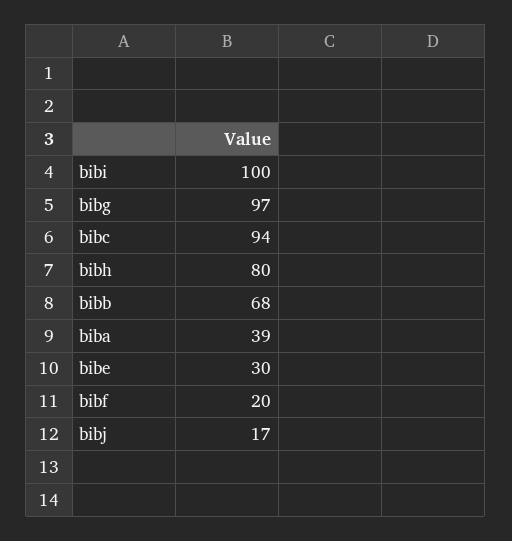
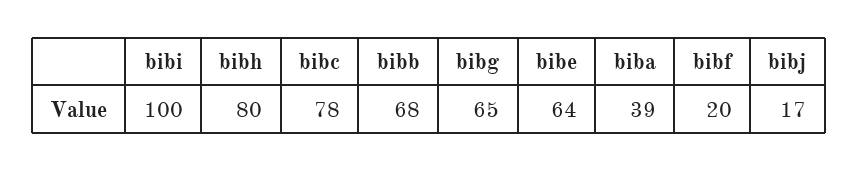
  {
    "bibi": 100,
-   "bibg": 97,
+   "bibg": 65,
-   "bibc": 94,
+   "bibc": 78,
    "bibh": 80,
    "bibb": 68,
    "biba": 39,
-   "bibe": 30,
+   "bibe": 64,
    "bibf": 20,
    "bibj": 17
  }

